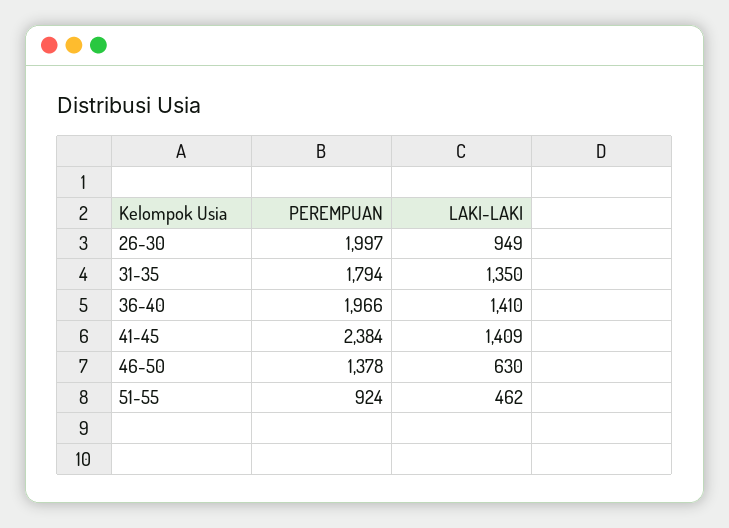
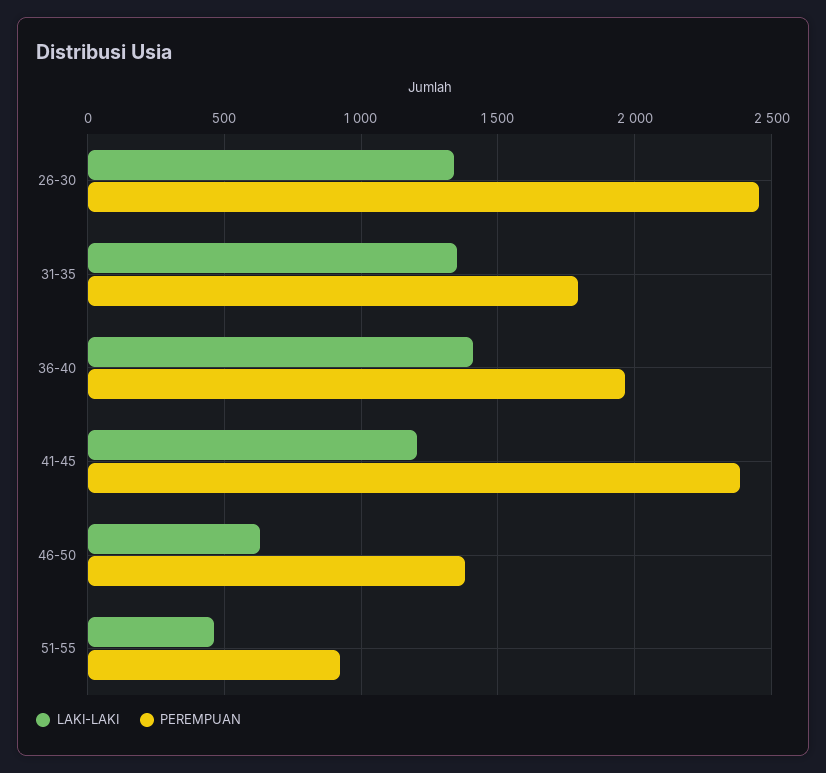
  {
    "PEREMPUAN": {
-     "26-30": 1997,
+     "26-30": 2450,
      "31-35": 1794,
      "36-40": 1966,
      "41-45": 2384,
      "46-50": 1378,
      "51-55": 924
    },
    "LAKI-LAKI": {
-     "26-30": 949,
+     "26-30": 1350,
      "31-35": 1350,
      "36-40": 1410,
-     "41-45": 1409,
+     "41-45": 1200,
      "46-50": 630,
      "51-55": 462
    }
  }

